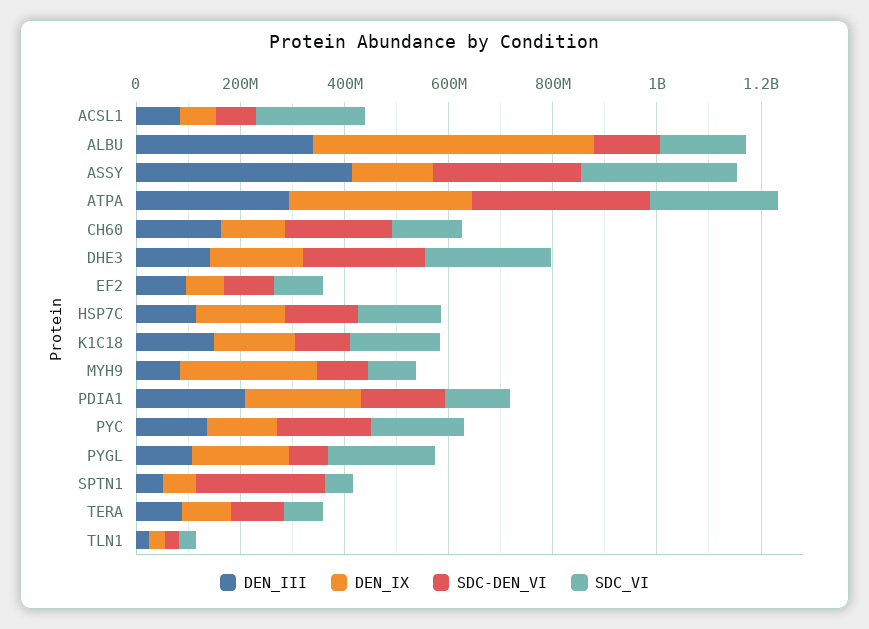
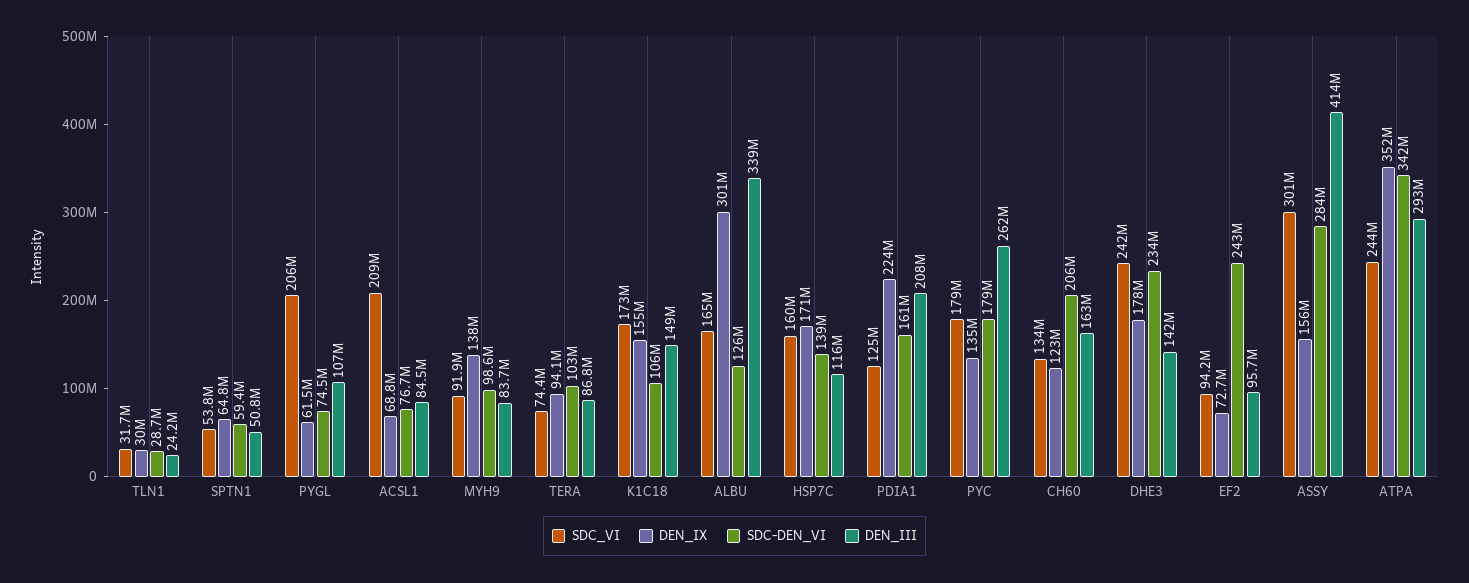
  {
    "DEN_III": {
      "ACSL1": 84500000,
      "ALBU": 339000000,
      "ASSY": 414000000,
      "ATPA": 293000000,
      "CH60": 163000000,
      "DHE3": 142000000,
      "EF2": 95700000,
      "HSP7C": 116000000,
      "K1C18": 149000000,
      "MYH9": 83700000,
      "PDIA1": 208000000,
-     "PYC": 150000000,
+     "PYC": 262000000,
      "PYGL": 107000000,
      "SPTN1": 50800000,
      "TERA": 86800000,
      "TLN1": 24200000
    },
    "DEN_IX": {
      "ACSL1": 68800000,
-     "ALBU": 550000000,
+     "ALBU": 301000000,
      "ASSY": 156000000,
      "ATPA": 352000000,
      "CH60": 123000000,
      "DHE3": 178000000,
      "EF2": 72700000,
      "HSP7C": 171000000,
      "K1C18": 155000000,
-     "MYH9": 250000000,
+     "MYH9": 138000000,
      "PDIA1": 224000000,
      "PYC": 135000000,
-     "PYGL": 200000000,
+     "PYGL": 61500000,
      "SPTN1": 64800000,
      "TERA": 94100000,
      "TLN1": 30000000
    },
    "SDC-DEN_VI": {
      "ACSL1": 76700000,
      "ALBU": 126000000,
      "ASSY": 284000000,
      "ATPA": 342000000,
      "CH60": 206000000,
      "DHE3": 234000000,
-     "EF2": 100000000,
+     "EF2": 243000000,
      "HSP7C": 139000000,
      "K1C18": 106000000,
      "MYH9": 98600000,
      "PDIA1": 161000000,
      "PYC": 179000000,
      "PYGL": 74500000,
-     "SPTN1": 250000000,
+     "SPTN1": 59400000,
      "TERA": 103000000,
      "TLN1": 28700000
    },
    "SDC_VI": {
      "ACSL1": 209000000,
      "ALBU": 165000000,
      "ASSY": 301000000,
      "ATPA": 244000000,
      "CH60": 134000000,
      "DHE3": 242000000,
      "EF2": 94200000,
      "HSP7C": 160000000,
      "K1C18": 173000000,
      "MYH9": 91900000,
      "PDIA1": 125000000,
      "PYC": 179000000,
      "PYGL": 206000000,
      "SPTN1": 53800000,
      "TERA": 74400000,
      "TLN1": 31700000
    }
  }

